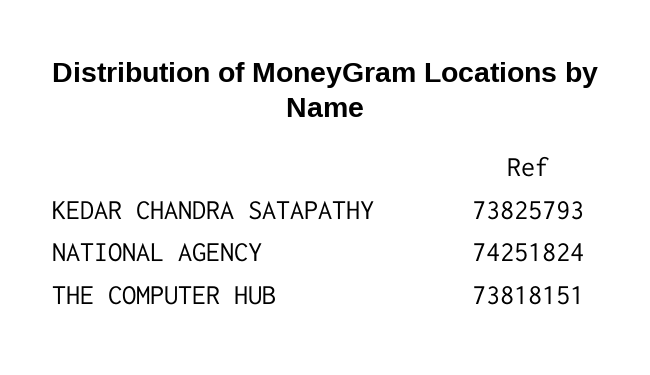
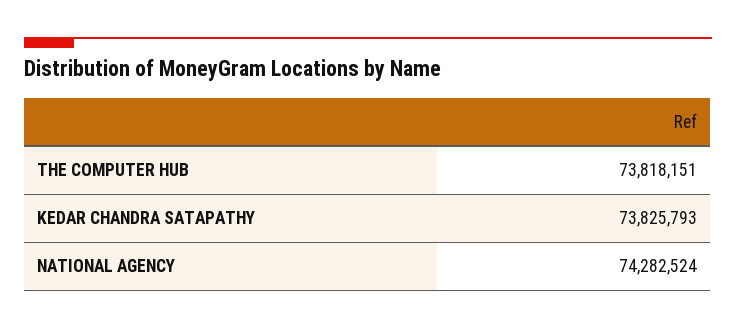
  {
    "KEDAR CHANDRA SATAPATHY": 73825793,
-   "NATIONAL AGENCY": 74251824,
+   "NATIONAL AGENCY": 74282524,
    "THE COMPUTER HUB": 73818151
  }

